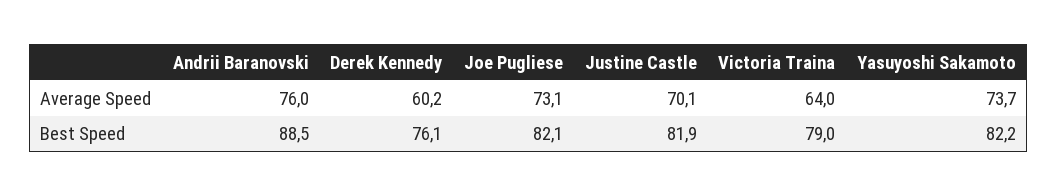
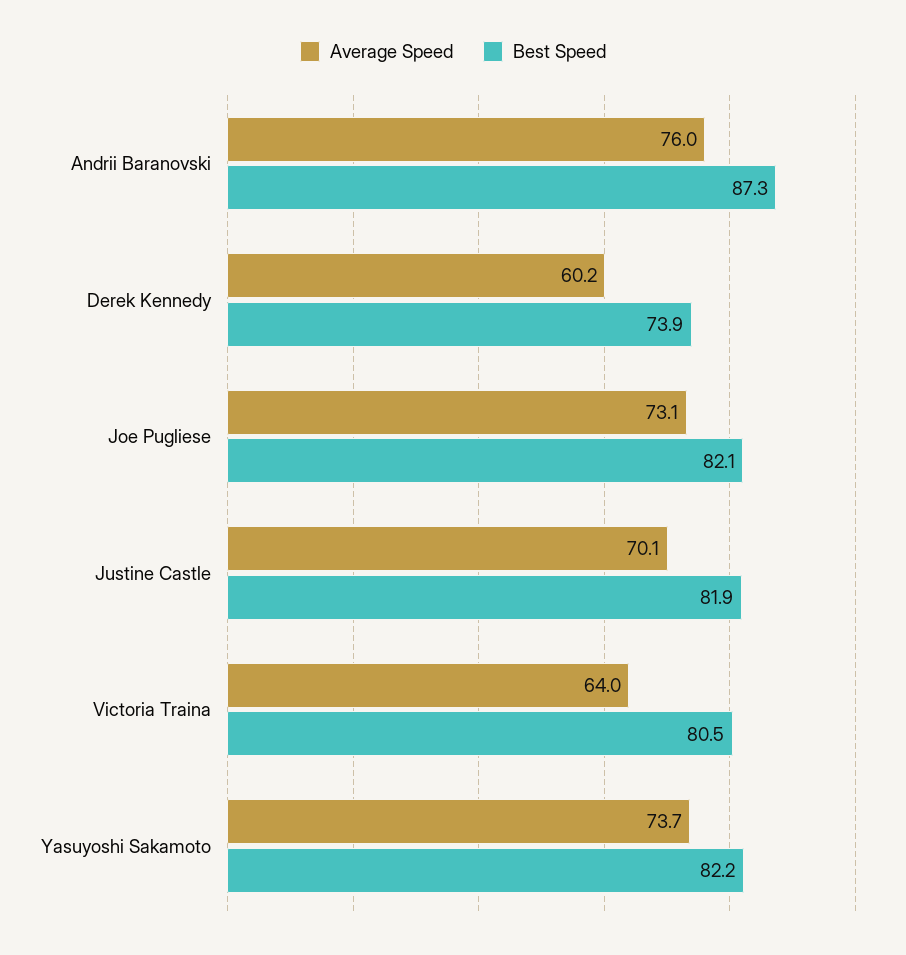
  {
    "Average Speed": {
      "Andrii Baranovski": 76,
      "Derek Kennedy": 60.2,
      "Joe Pugliese": 73.1,
      "Justine Castle": 70.1,
      "Victoria Traina": 64,
      "Yasuyoshi Sakamoto": 73.7
    },
    "Best Speed": {
-     "Andrii Baranovski": 88.5,
+     "Andrii Baranovski": 87.3,
-     "Derek Kennedy": 76.1,
+     "Derek Kennedy": 73.9,
      "Joe Pugliese": 82.1,
      "Justine Castle": 81.9,
-     "Victoria Traina": 79,
+     "Victoria Traina": 80.5,
      "Yasuyoshi Sakamoto": 82.2
    }
  }

